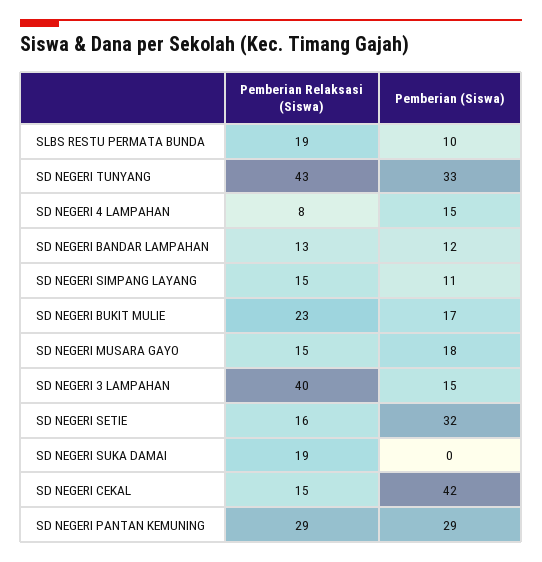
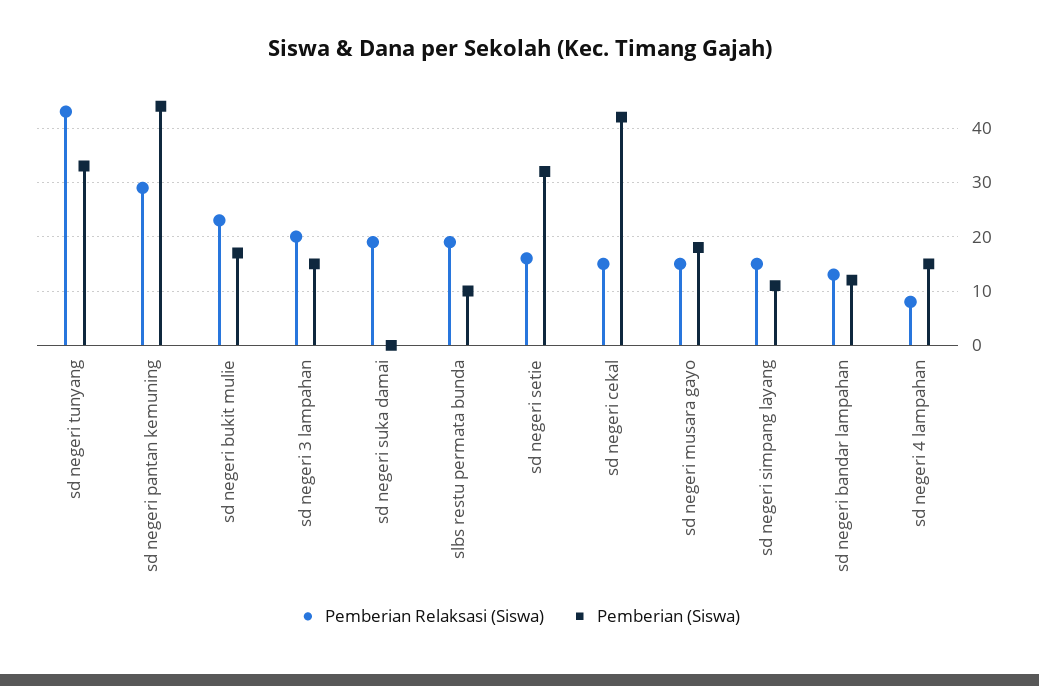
  {
    "Pemberian Relaksasi (Siswa)": {
      "SLBS RESTU PERMATA BUNDA": 19,
      "SD NEGERI TUNYANG": 43,
      "SD NEGERI 4 LAMPAHAN": 8,
      "SD NEGERI BANDAR LAMPAHAN": 13,
      "SD NEGERI SIMPANG LAYANG": 15,
      "SD NEGERI BUKIT MULIE": 23,
      "SD NEGERI MUSARA GAYO": 15,
-     "SD NEGERI 3 LAMPAHAN": 40,
+     "SD NEGERI 3 LAMPAHAN": 20,
      "SD NEGERI SETIE": 16,
      "SD NEGERI SUKA DAMAI": 19,
      "SD NEGERI CEKAL": 15,
      "SD NEGERI PANTAN KEMUNING": 29
    },
    "Pemberian (Siswa)": {
      "SLBS RESTU PERMATA BUNDA": 10,
      "SD NEGERI TUNYANG": 33,
      "SD NEGERI 4 LAMPAHAN": 15,
      "SD NEGERI BANDAR LAMPAHAN": 12,
      "SD NEGERI SIMPANG LAYANG": 11,
      "SD NEGERI BUKIT MULIE": 17,
      "SD NEGERI MUSARA GAYO": 18,
      "SD NEGERI 3 LAMPAHAN": 15,
      "SD NEGERI SETIE": 32,
      "SD NEGERI SUKA DAMAI": 0,
      "SD NEGERI CEKAL": 42,
-     "SD NEGERI PANTAN KEMUNING": 29
+     "SD NEGERI PANTAN KEMUNING": 45
    }
  }

